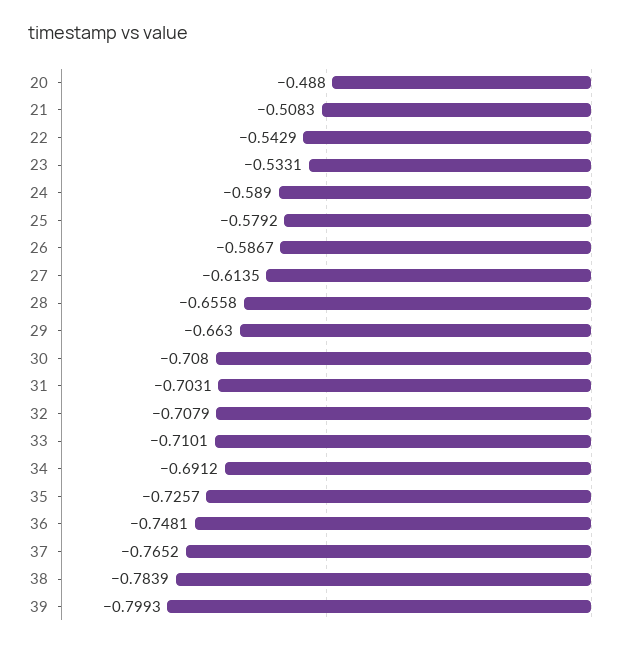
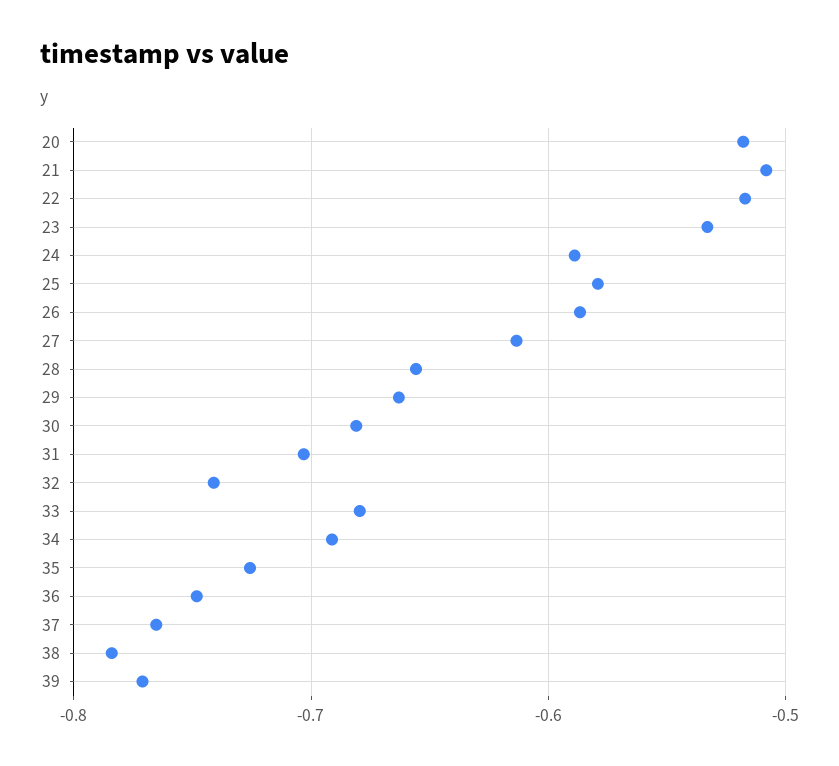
  {
-   "20": -0.488,
+   "20": -0.52,
    "21": -0.5083,
-   "22": -0.5429,
+   "22": -0.52,
    "23": -0.5331,
    "24": -0.589,
    "25": -0.5792,
    "26": -0.5867,
    "27": -0.6135,
    "28": -0.6558,
    "29": -0.663,
-   "30": -0.708,
+   "30": -0.68,
    "31": -0.7031,
-   "32": -0.7079,
+   "32": -0.74,
-   "33": -0.7101,
+   "33": -0.68,
    "34": -0.6912,
    "35": -0.7257,
    "36": -0.7481,
    "37": -0.7652,
    "38": -0.7839,
-   "39": -0.7993
+   "39": -0.77
  }

